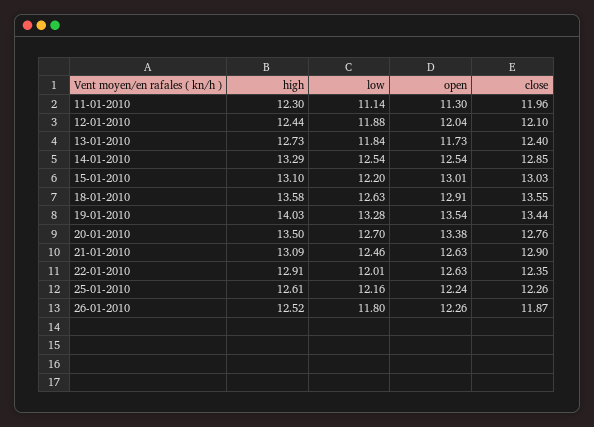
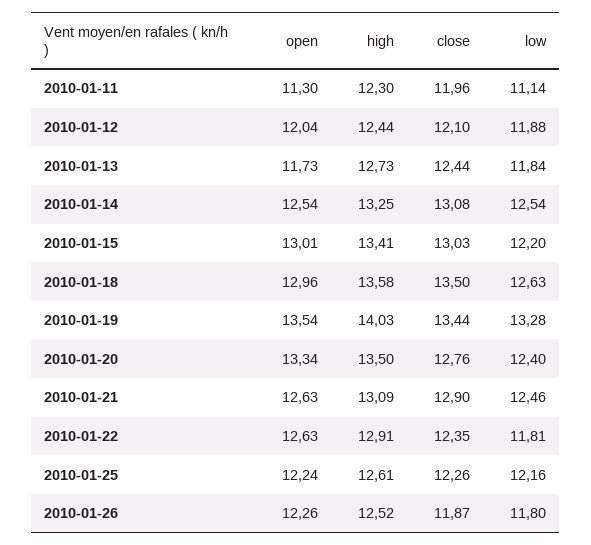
  {
    "high": {
      "11-01-2010": 12.3,
      "12-01-2010": 12.44,
      "13-01-2010": 12.73,
-     "14-01-2010": 13.29,
+     "14-01-2010": 13.25,
-     "15-01-2010": 13.1,
+     "15-01-2010": 13.41,
      "18-01-2010": 13.58,
      "19-01-2010": 14.03,
      "20-01-2010": 13.5,
      "21-01-2010": 13.09,
      "22-01-2010": 12.91,
      "25-01-2010": 12.61,
      "26-01-2010": 12.52
    },
    "low": {
      "11-01-2010": 11.14,
      "12-01-2010": 11.88,
      "13-01-2010": 11.84,
      "14-01-2010": 12.54,
      "15-01-2010": 12.2,
      "18-01-2010": 12.63,
      "19-01-2010": 13.28,
-     "20-01-2010": 12.7,
+     "20-01-2010": 12.4,
      "21-01-2010": 12.46,
-     "22-01-2010": 12.01,
+     "22-01-2010": 11.81,
      "25-01-2010": 12.16,
      "26-01-2010": 11.8
    },
    "open": {
      "11-01-2010": 11.3,
      "12-01-2010": 12.04,
      "13-01-2010": 11.73,
      "14-01-2010": 12.54,
      "15-01-2010": 13.01,
-     "18-01-2010": 12.91,
+     "18-01-2010": 12.96,
      "19-01-2010": 13.54,
-     "20-01-2010": 13.38,
+     "20-01-2010": 13.34,
      "21-01-2010": 12.63,
      "22-01-2010": 12.63,
      "25-01-2010": 12.24,
      "26-01-2010": 12.26
    },
    "close": {
      "11-01-2010": 11.96,
      "12-01-2010": 12.1,
-     "13-01-2010": 12.4,
+     "13-01-2010": 12.44,
-     "14-01-2010": 12.85,
+     "14-01-2010": 13.08,
      "15-01-2010": 13.03,
-     "18-01-2010": 13.55,
+     "18-01-2010": 13.5,
      "19-01-2010": 13.44,
      "20-01-2010": 12.76,
      "21-01-2010": 12.9,
      "22-01-2010": 12.35,
      "25-01-2010": 12.26,
      "26-01-2010": 11.87
    }
  }

